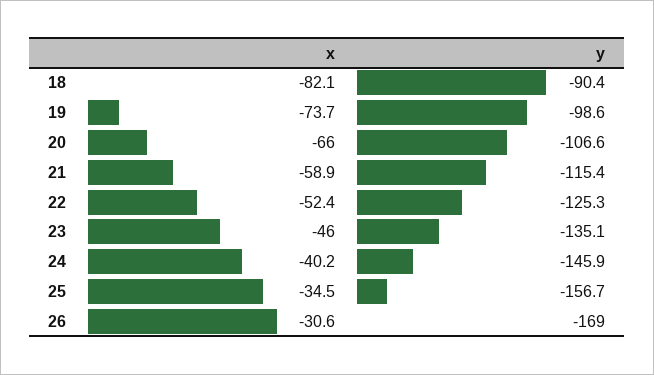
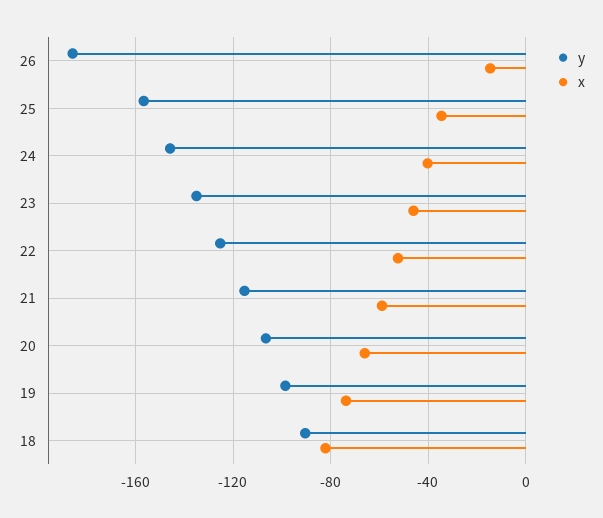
  {
    "x": {
      "18": -82.1,
      "19": -73.7,
      "20": -66,
      "21": -58.9,
      "22": -52.4,
      "23": -46,
      "24": -40.2,
      "25": -34.5,
-     "26": -30.6
+     "26": -15
    },
    "y": {
      "18": -90.4,
      "19": -98.6,
      "20": -106.6,
      "21": -115.4,
      "22": -125.3,
      "23": -135.1,
      "24": -145.9,
      "25": -156.7,
-     "26": -169
+     "26": -185
    }
  }

